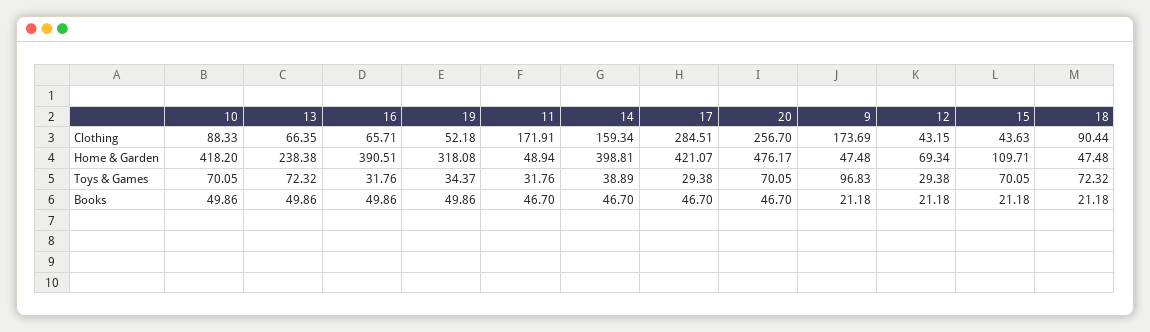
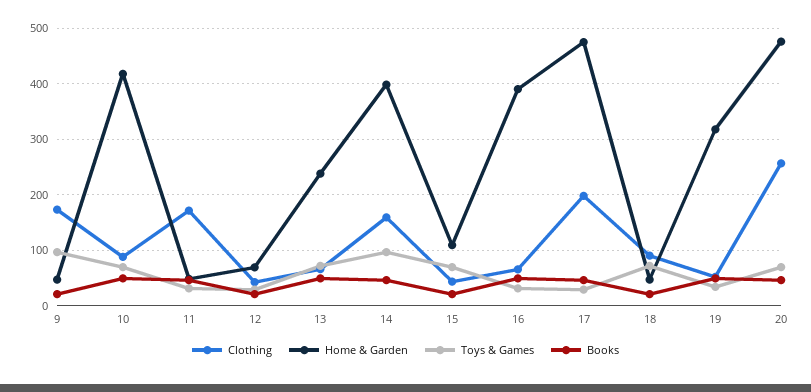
  {
    "Clothing": {
      "10": 88.33,
      "13": 66.35,
      "16": 65.71,
      "19": 52.18,
      "11": 171.91,
      "14": 159.34,
-     "17": 284.51,
+     "17": 200,
      "20": 256.7,
      "9": 173.69,
      "12": 43.15,
      "15": 43.63,
      "18": 90.44
    },
    "Home & Garden": {
      "10": 418.2,
      "13": 238.38,
      "16": 390.51,
      "19": 318.08,
      "11": 48.94,
      "14": 398.81,
-     "17": 421.07,
+     "17": 480,
      "20": 476.17,
      "9": 47.48,
      "12": 69.34,
      "15": 109.71,
      "18": 47.48
    },
    "Toys & Games": {
      "10": 70.05,
      "13": 72.32,
      "16": 31.76,
      "19": 34.37,
      "11": 31.76,
-     "14": 38.89,
+     "14": 100,
      "17": 29.38,
      "20": 70.05,
      "9": 96.83,
      "12": 29.38,
      "15": 70.05,
      "18": 72.32
    },
    "Books": {
      "10": 49.86,
      "13": 49.86,
      "16": 49.86,
      "19": 49.86,
      "11": 46.7,
      "14": 46.7,
      "17": 46.7,
      "20": 46.7,
      "9": 21.18,
      "12": 21.18,
      "15": 21.18,
      "18": 21.18
    }
  }

